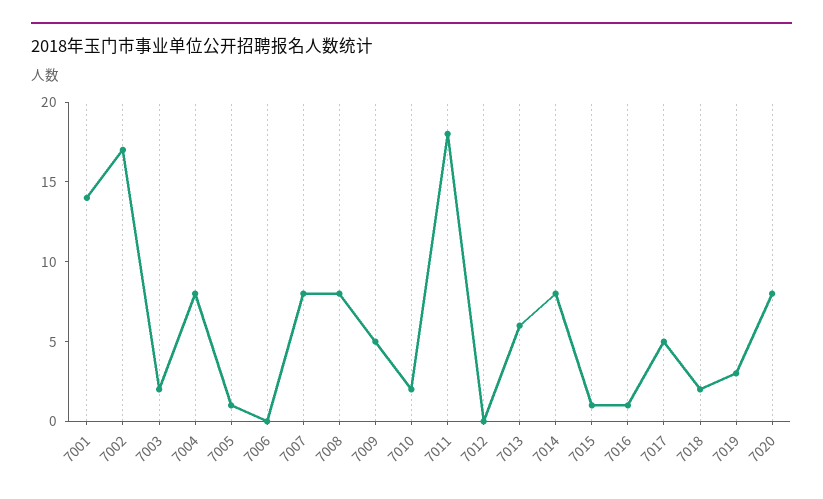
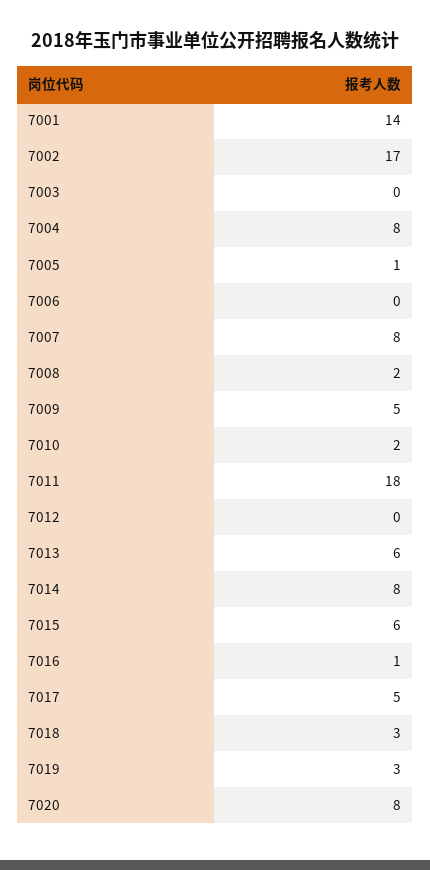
  {
    "7001": 14,
    "7002": 17,
-   "7003": 2,
+   "7003": 0,
    "7004": 8,
    "7005": 1,
    "7006": 0,
    "7007": 8,
-   "7008": 8,
+   "7008": 2,
    "7009": 5,
    "7010": 2,
    "7011": 18,
    "7012": 0,
    "7013": 6,
    "7014": 8,
-   "7015": 1,
+   "7015": 6,
    "7016": 1,
    "7017": 5,
-   "7018": 2,
+   "7018": 3,
    "7019": 3,
    "7020": 8
  }

